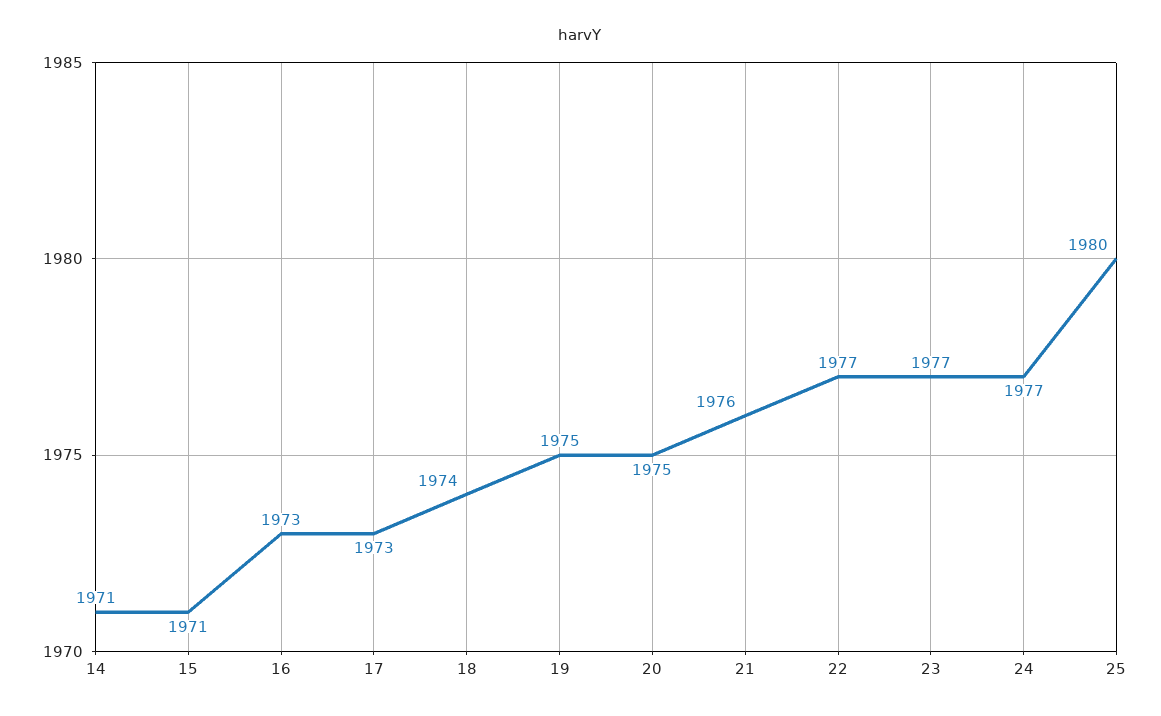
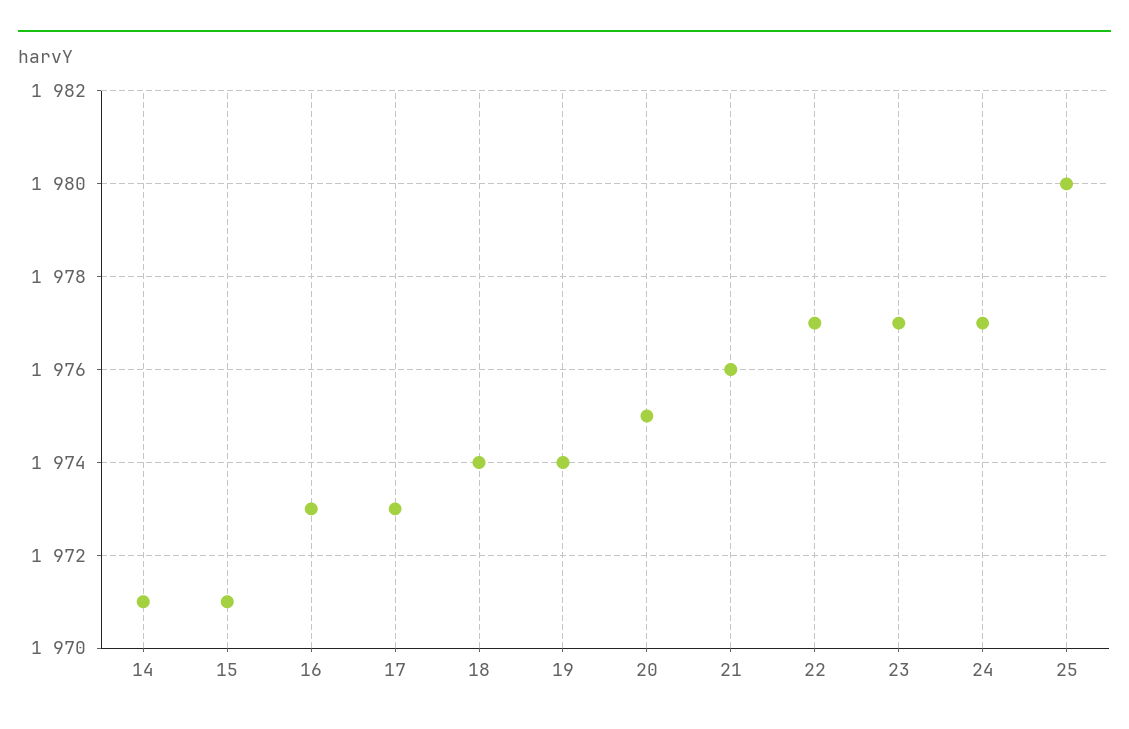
  {
    "14": 1971,
    "15": 1971,
    "16": 1973,
    "17": 1973,
    "18": 1974,
-   "19": 1975,
+   "19": 1974,
    "20": 1975,
    "21": 1976,
    "22": 1977,
    "23": 1977,
    "24": 1977,
    "25": 1980
  }

